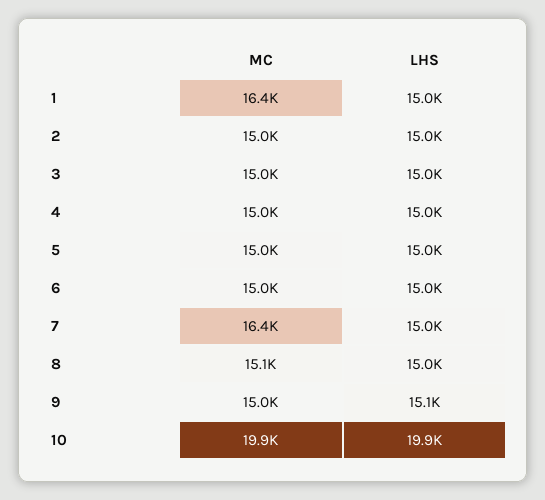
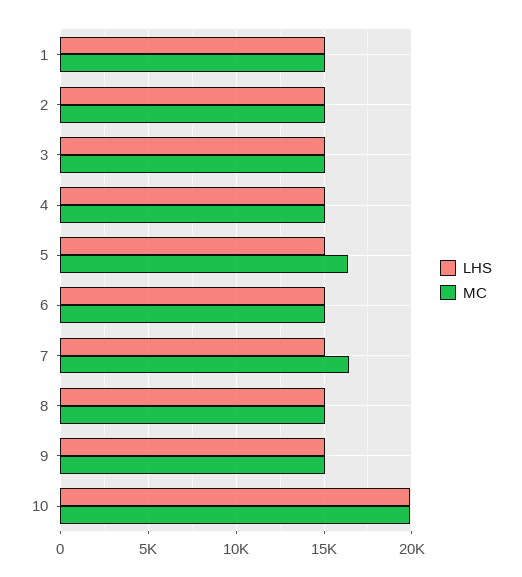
  {
    "MC": {
-     "1": 16400,
+     "1": 15000,
      "2": 15000,
      "3": 15000,
      "4": 15000,
-     "5": 15000,
+     "5": 16500,
      "6": 15000,
      "7": 16400,
      "8": 15100,
      "9": 15000,
      "10": 19900
    },
    "LHS": {
      "1": 15000,
      "2": 15000,
      "3": 15000,
      "4": 15000,
      "5": 15000,
      "6": 15000,
      "7": 15000,
      "8": 15000,
      "9": 15100,
      "10": 19900
    }
  }

